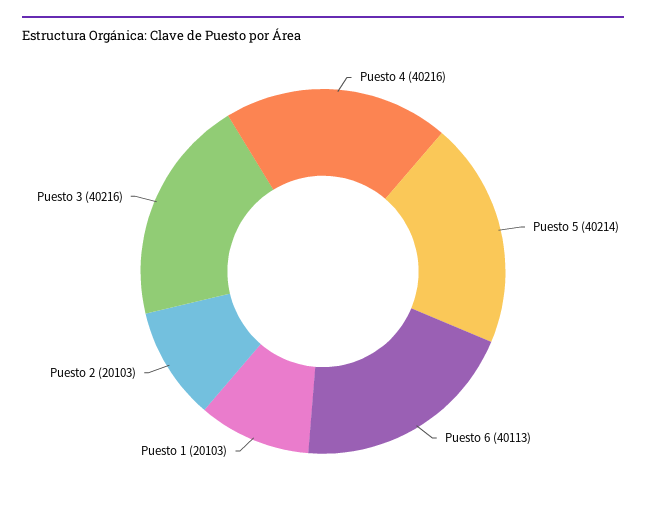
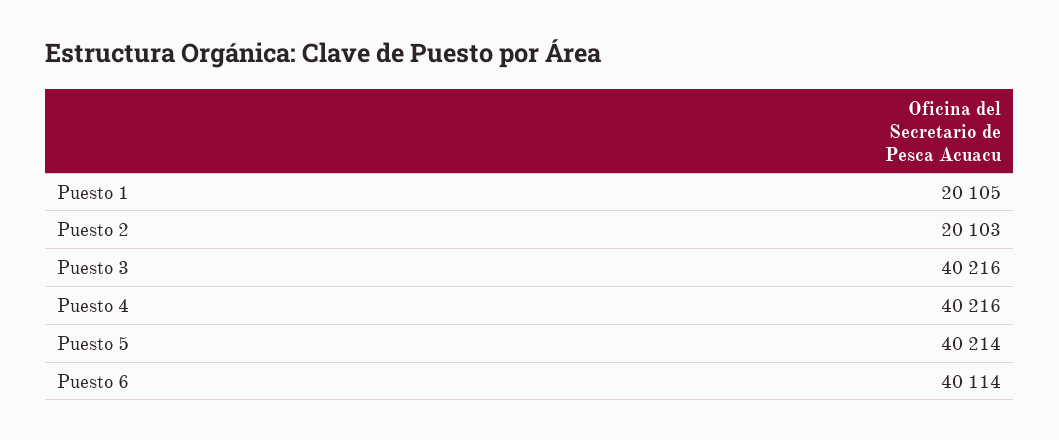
  {
    "Puesto 4": 40216,
    "Puesto 5": 40214,
-   "Puesto 6": 40113,
+   "Puesto 6": 40114,
-   "Puesto 1": 20103,
+   "Puesto 1": 20105,
    "Puesto 2": 20103,
    "Puesto 3": 40216
  }

